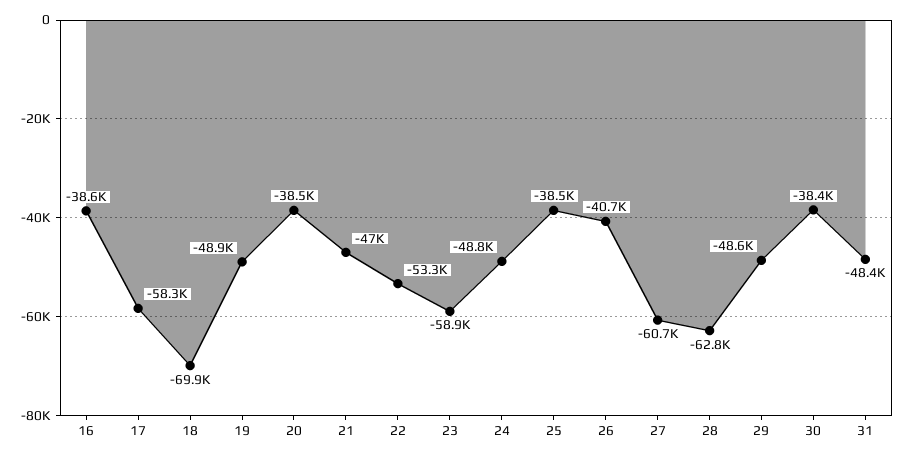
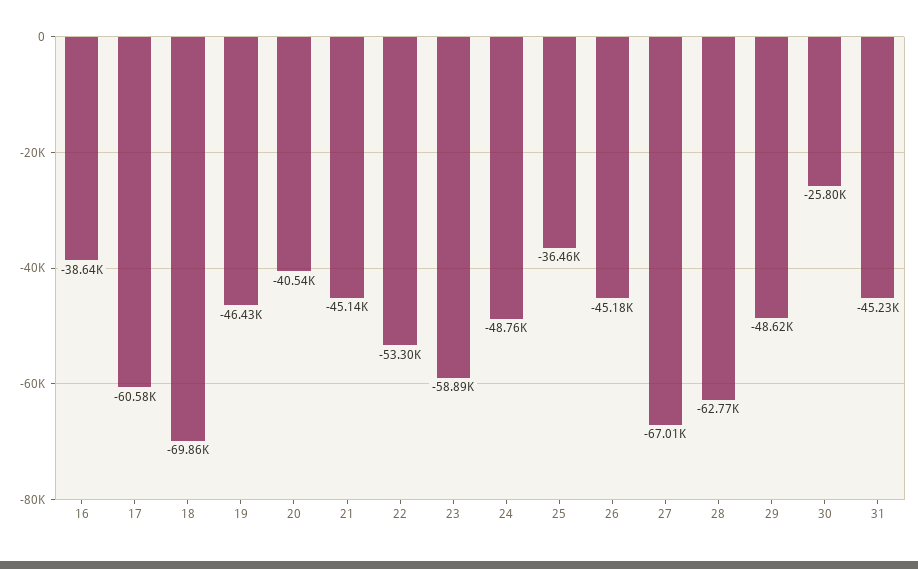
  {
    "16": -38640,
-   "17": -58300,
+   "17": -60580,
    "18": -69860,
-   "19": -48900,
+   "19": -46430,
-   "20": -38500,
+   "20": -40540,
-   "21": -47000,
+   "21": -45140,
    "22": -53300,
    "23": -58890,
    "24": -48760,
-   "25": -38500,
+   "25": -36460,
-   "26": -40700,
+   "26": -45180,
-   "27": -60700,
+   "27": -67010,
    "28": -62770,
    "29": -48620,
-   "30": -38400,
+   "30": -25800,
-   "31": -48400
+   "31": -45230
  }

